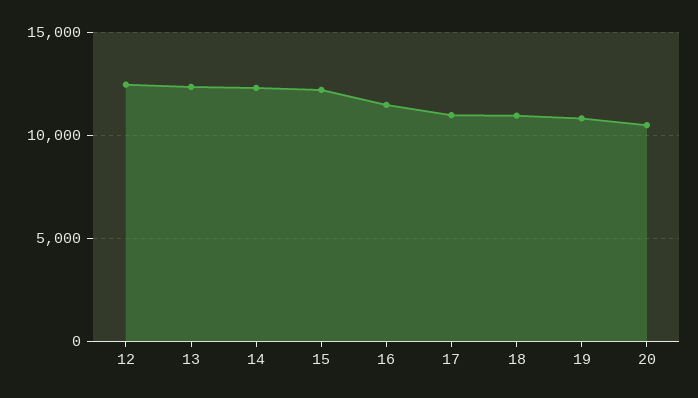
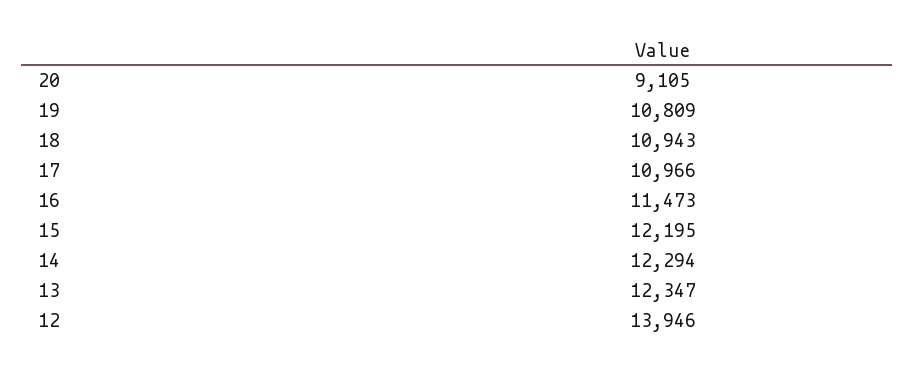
  {
-   "12": 12500,
+   "12": 13946,
    "13": 12347,
    "14": 12294,
    "15": 12195,
    "16": 11473,
    "17": 10966,
    "18": 10943,
    "19": 10809,
-   "20": 10500
+   "20": 9105
  }

